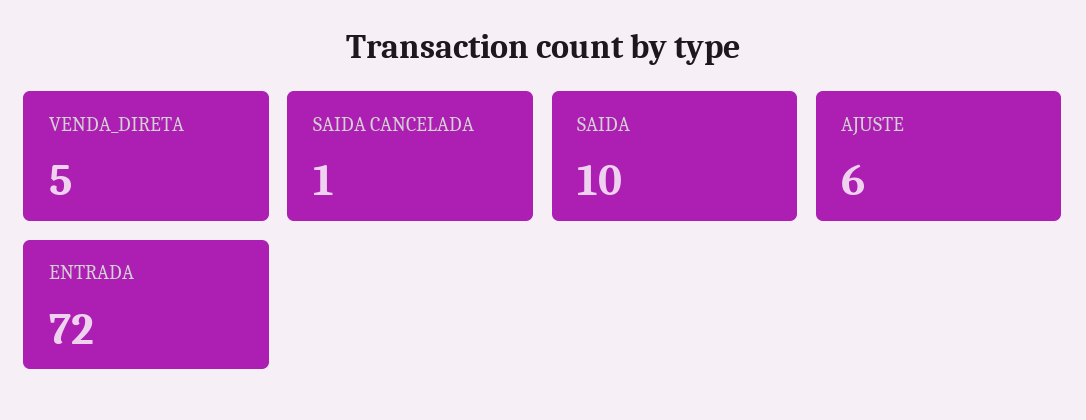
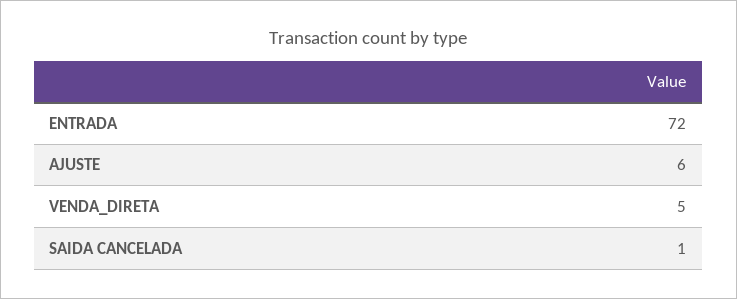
  {
    "VENDA_DIRETA": 5,
    "SAIDA CANCELADA": 1,
-   "SAIDA": 10,
    "AJUSTE": 6,
    "ENTRADA": 72
  }

